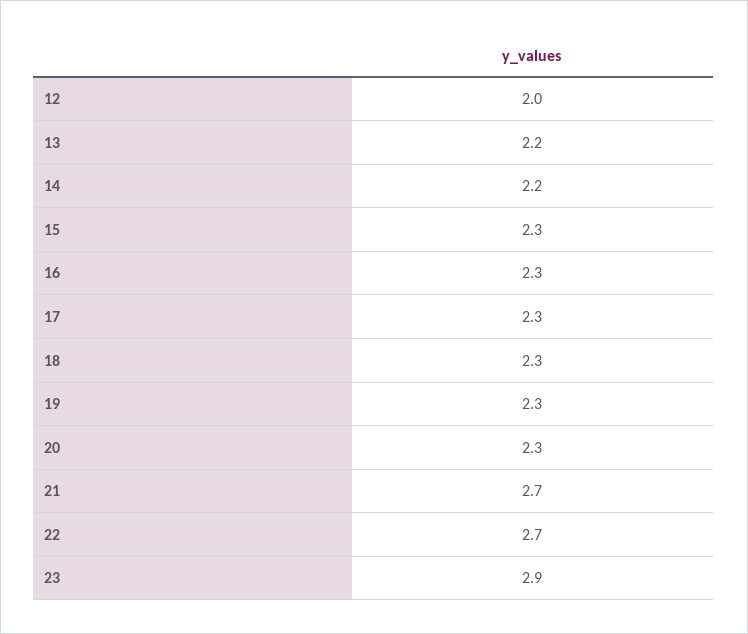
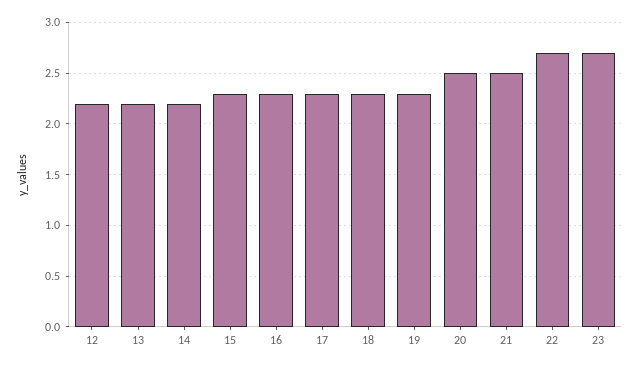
  {
-   "12": 2,
+   "12": 2.2,
    "13": 2.2,
    "14": 2.2,
    "15": 2.3,
    "16": 2.3,
    "17": 2.3,
    "18": 2.3,
    "19": 2.3,
-   "20": 2.3,
+   "20": 2.5,
-   "21": 2.7,
+   "21": 2.5,
    "22": 2.7,
-   "23": 2.9
+   "23": 2.7
  }

